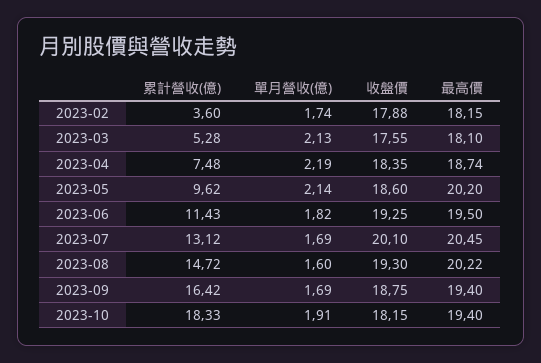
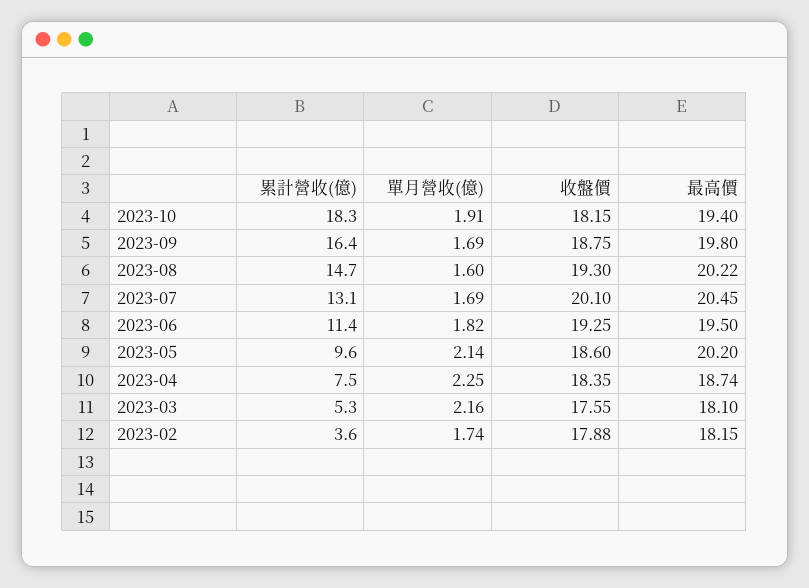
  {
    "累計營收(億)": {
      "2023-02": 3.6,
      "2023-03": 5.28,
      "2023-04": 7.48,
      "2023-05": 9.62,
      "2023-06": 11.43,
      "2023-07": 13.12,
      "2023-08": 14.72,
      "2023-09": 16.42,
      "2023-10": 18.33
    },
    "單月營收(億)": {
      "2023-02": 1.74,
-     "2023-03": 2.13,
+     "2023-03": 2.16,
-     "2023-04": 2.19,
+     "2023-04": 2.25,
      "2023-05": 2.14,
      "2023-06": 1.82,
      "2023-07": 1.69,
      "2023-08": 1.6,
      "2023-09": 1.69,
      "2023-10": 1.91
    },
    "收盤價": {
      "2023-02": 17.88,
      "2023-03": 17.55,
      "2023-04": 18.35,
      "2023-05": 18.6,
      "2023-06": 19.25,
      "2023-07": 20.1,
      "2023-08": 19.3,
      "2023-09": 18.75,
      "2023-10": 18.15
    },
    "最高價": {
      "2023-02": 18.15,
      "2023-03": 18.1,
      "2023-04": 18.74,
      "2023-05": 20.2,
      "2023-06": 19.5,
      "2023-07": 20.45,
      "2023-08": 20.22,
-     "2023-09": 19.4,
+     "2023-09": 19.8,
      "2023-10": 19.4
    }
  }

